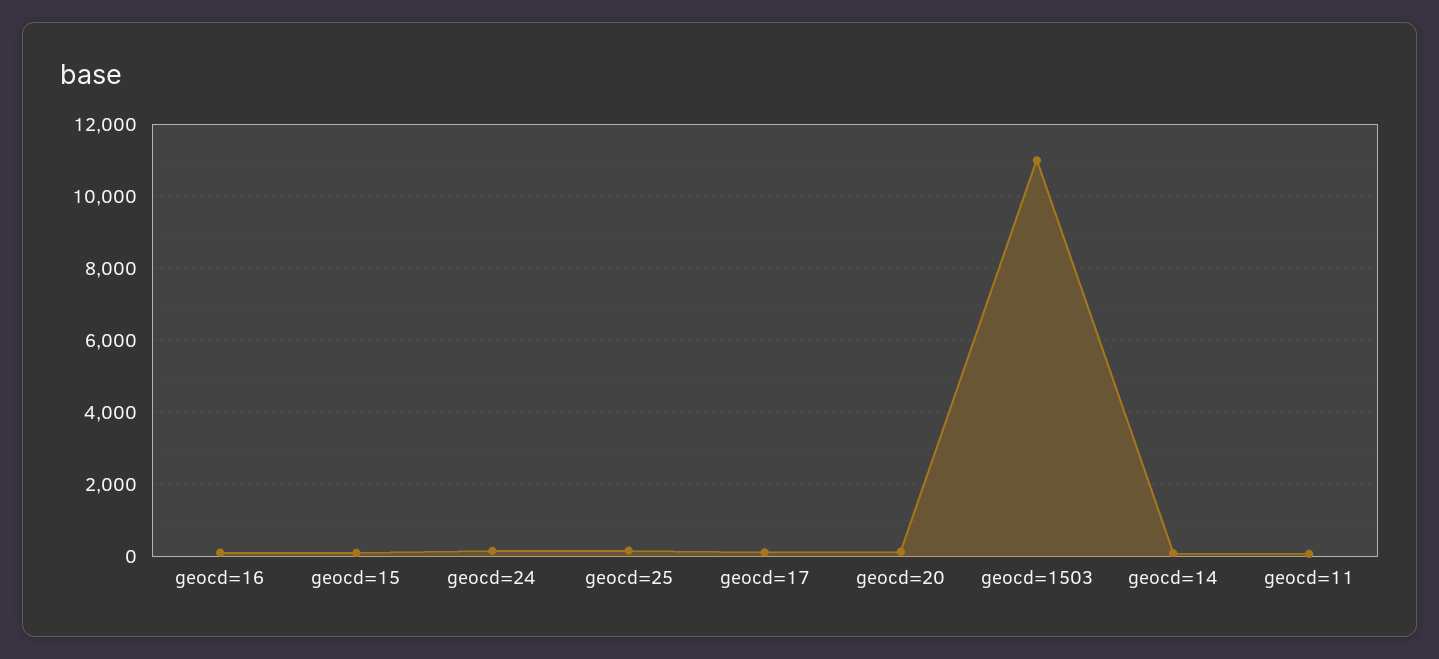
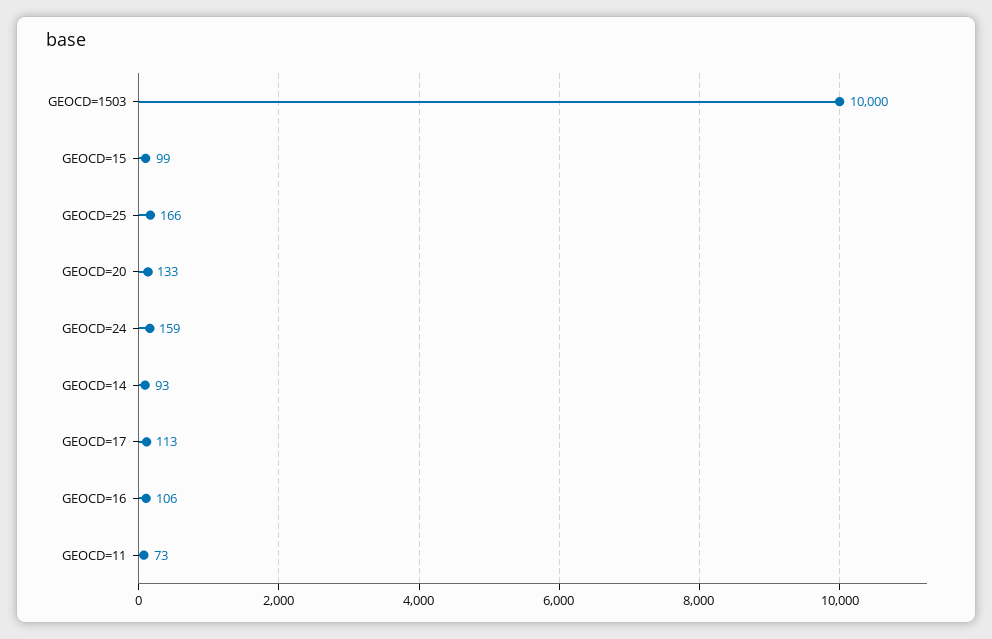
  {
    "geocd=16": 106,
    "geocd=15": 99,
    "geocd=24": 159,
    "geocd=25": 166,
    "geocd=17": 113,
    "geocd=20": 133,
-   "geocd=1503": 11000,
+   "geocd=1503": 10000,
    "geocd=14": 93,
    "geocd=11": 73
  }

